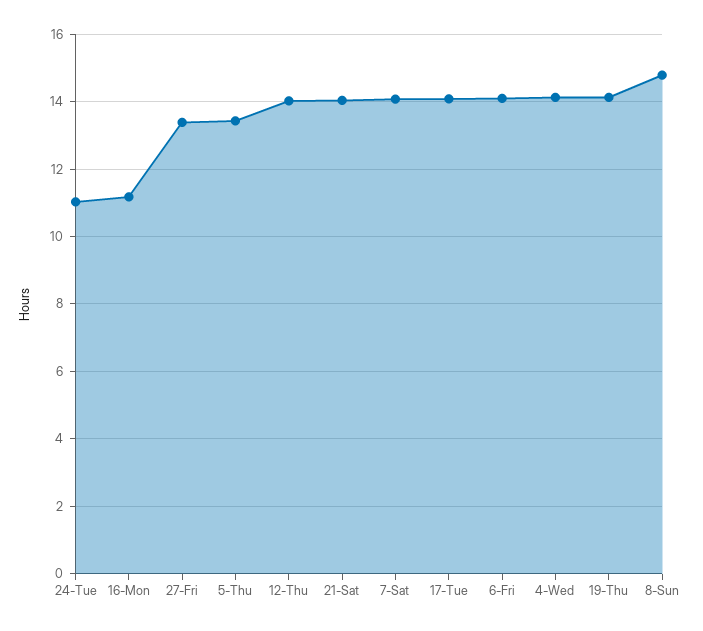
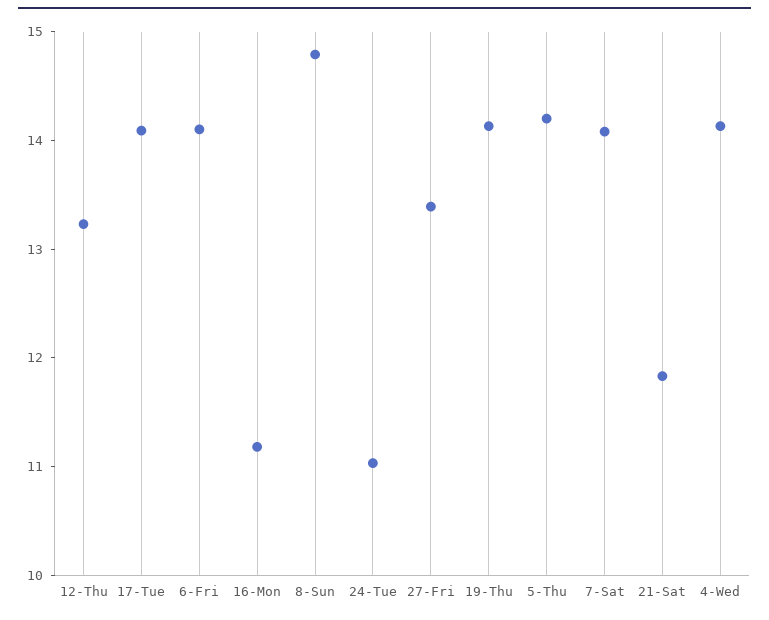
  {
    "24-Tue": 11,
    "16-Mon": 11.2,
    "27-Fri": 13.4,
-   "5-Thu": 13.4,
+   "5-Thu": 14.2,
-   "12-Thu": 14,
+   "12-Thu": 13.2,
-   "21-Sat": 14,
+   "21-Sat": 11.8,
    "7-Sat": 14,
    "17-Tue": 14,
    "6-Fri": 14.2,
    "4-Wed": 14.2,
    "19-Thu": 14.2,
    "8-Sun": 14.8
  }

